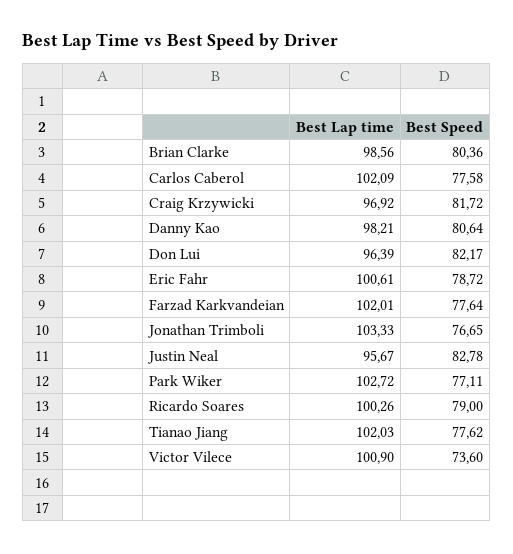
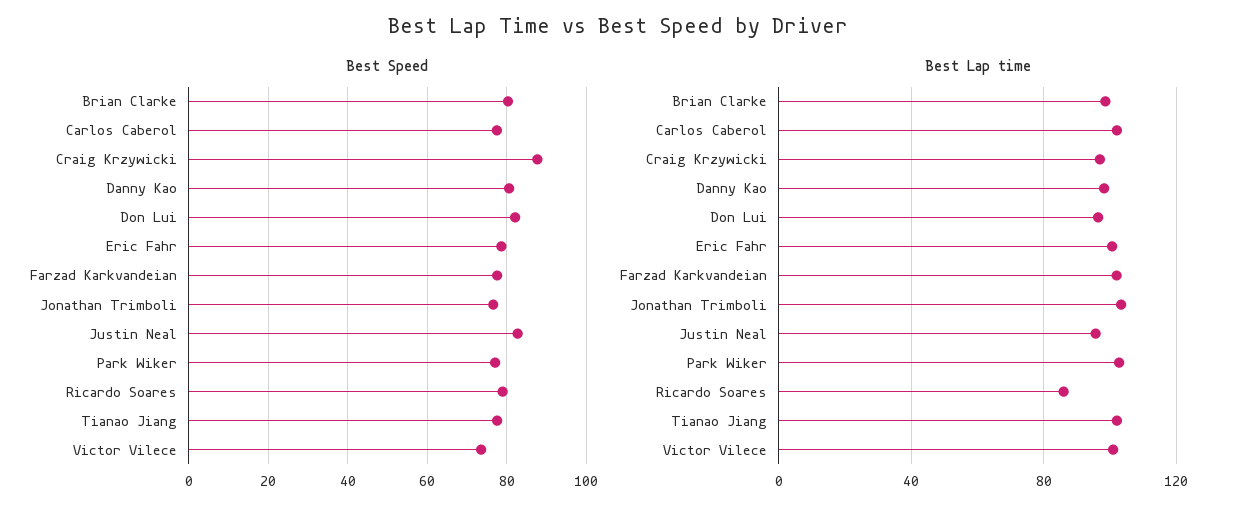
  {
    "Best Lap time": {
      "Brian Clarke": 98.56,
      "Carlos Caberol": 102.09,
      "Craig Krzywicki": 96.92,
      "Danny Kao": 98.21,
      "Don Lui": 96.39,
      "Eric Fahr": 100.61,
      "Farzad Karkvandeian": 102.01,
      "Jonathan Trimboli": 103.33,
      "Justin Neal": 95.67,
      "Park Wiker": 102.72,
-     "Ricardo Soares": 100.26,
+     "Ricardo Soares": 85,
      "Tianao Jiang": 102.03,
      "Victor Vilece": 100.9
    },
    "Best Speed": {
      "Brian Clarke": 80.36,
      "Carlos Caberol": 77.58,
-     "Craig Krzywicki": 81.72,
+     "Craig Krzywicki": 88,
      "Danny Kao": 80.64,
      "Don Lui": 82.17,
      "Eric Fahr": 78.72,
      "Farzad Karkvandeian": 77.64,
      "Jonathan Trimboli": 76.65,
      "Justin Neal": 82.78,
      "Park Wiker": 77.11,
      "Ricardo Soares": 79,
      "Tianao Jiang": 77.62,
      "Victor Vilece": 73.6
    }
  }

